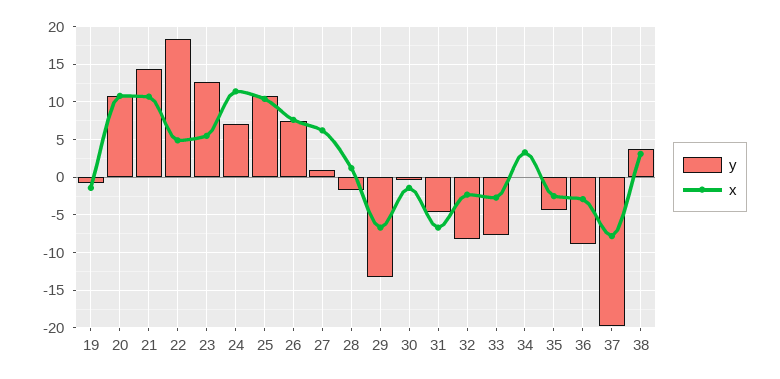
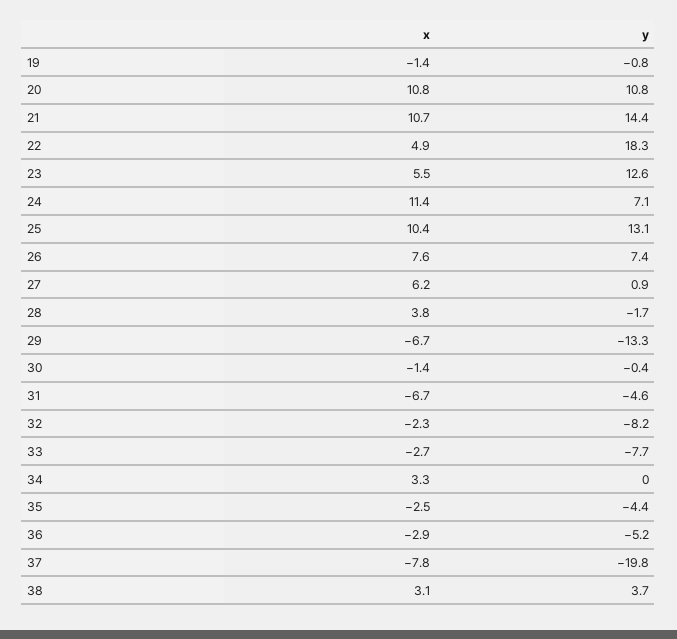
  {
    "y": {
      "19": -0.8,
      "20": 10.8,
      "21": 14.4,
      "22": 18.3,
      "23": 12.6,
      "24": 7.1,
-     "25": 11,
+     "25": 13.1,
      "26": 7.4,
      "27": 0.9,
      "28": -1.7,
      "29": -13.3,
      "30": -0.4,
      "31": -4.6,
      "32": -8.2,
      "33": -7.7,
      "34": 0,
      "35": -4.4,
-     "36": -9,
+     "36": -5.2,
      "37": -19.8,
      "38": 3.7
    },
    "x": {
      "19": -1.4,
      "20": 10.8,
      "21": 10.7,
      "22": 4.9,
      "23": 5.5,
      "24": 11.4,
      "25": 10.4,
      "26": 7.6,
      "27": 6.2,
-     "28": 1,
+     "28": 3.8,
      "29": -6.7,
      "30": -1.4,
      "31": -6.7,
      "32": -2.3,
      "33": -2.7,
      "34": 3.3,
      "35": -2.5,
      "36": -2.9,
      "37": -7.8,
      "38": 3.1
    }
  }

